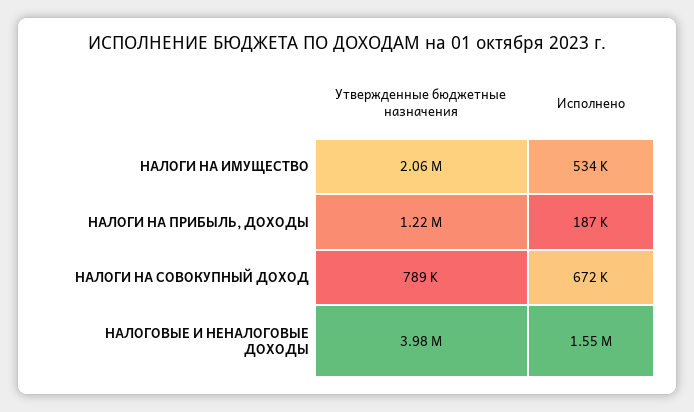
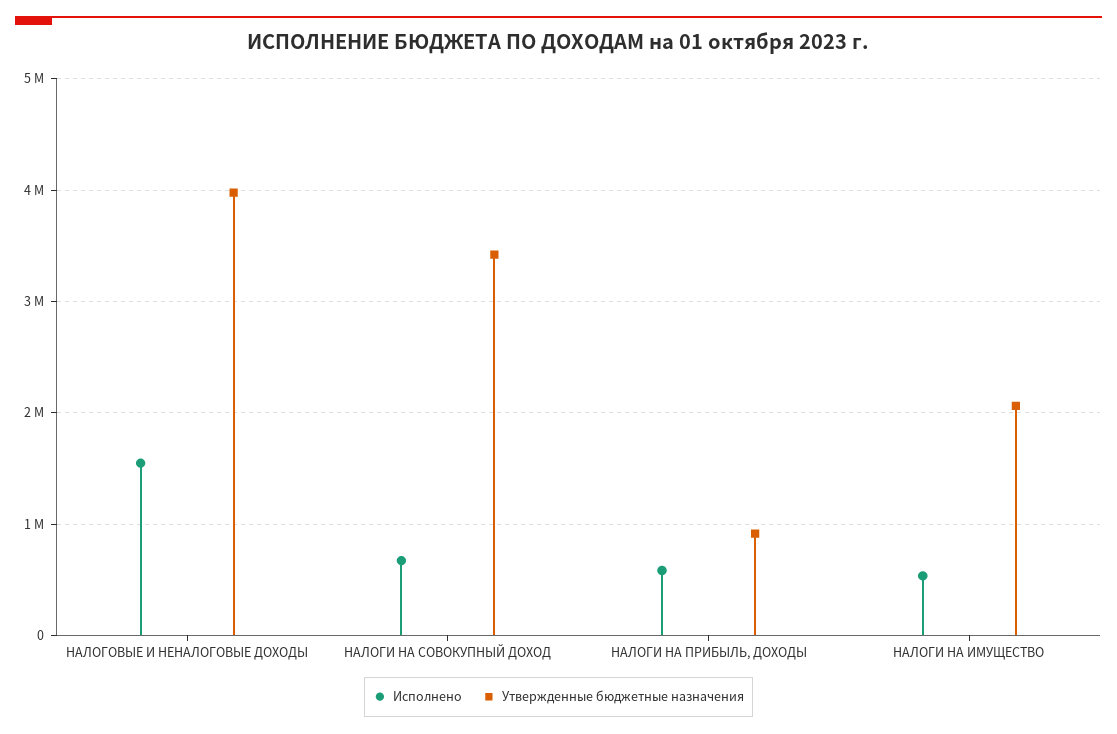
  {
    "Утвержденные бюджетные назначения": {
      "НАЛОГИ НА ИМУЩЕСТВО": 2060000,
-     "НАЛОГИ НА ПРИБЫЛЬ, ДОХОДЫ": 1220000,
+     "НАЛОГИ НА ПРИБЫЛЬ, ДОХОДЫ": 900000,
-     "НАЛОГИ НА СОВОКУПНЫЙ ДОХОД": 789000,
+     "НАЛОГИ НА СОВОКУПНЫЙ ДОХОД": 3400000,
      "НАЛОГОВЫЕ И НЕНАЛОГОВЫЕ ДОХОДЫ": 3980000
    },
    "Исполнено": {
      "НАЛОГИ НА ИМУЩЕСТВО": 534000,
-     "НАЛОГИ НА ПРИБЫЛЬ, ДОХОДЫ": 187000,
+     "НАЛОГИ НА ПРИБЫЛЬ, ДОХОДЫ": 600000,
      "НАЛОГИ НА СОВОКУПНЫЙ ДОХОД": 672000,
      "НАЛОГОВЫЕ И НЕНАЛОГОВЫЕ ДОХОДЫ": 1550000
    }
  }

